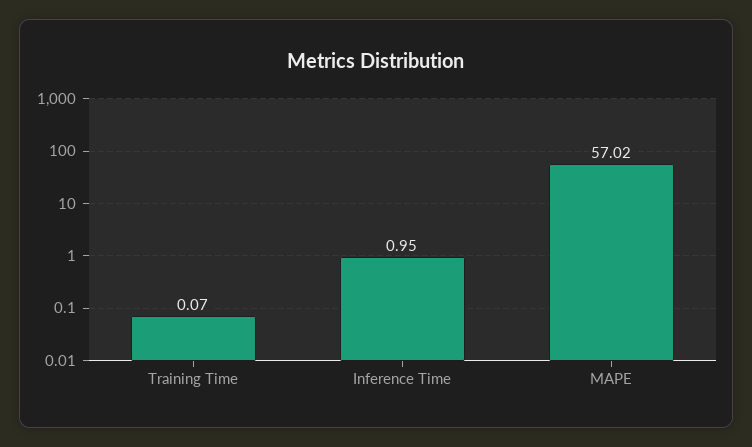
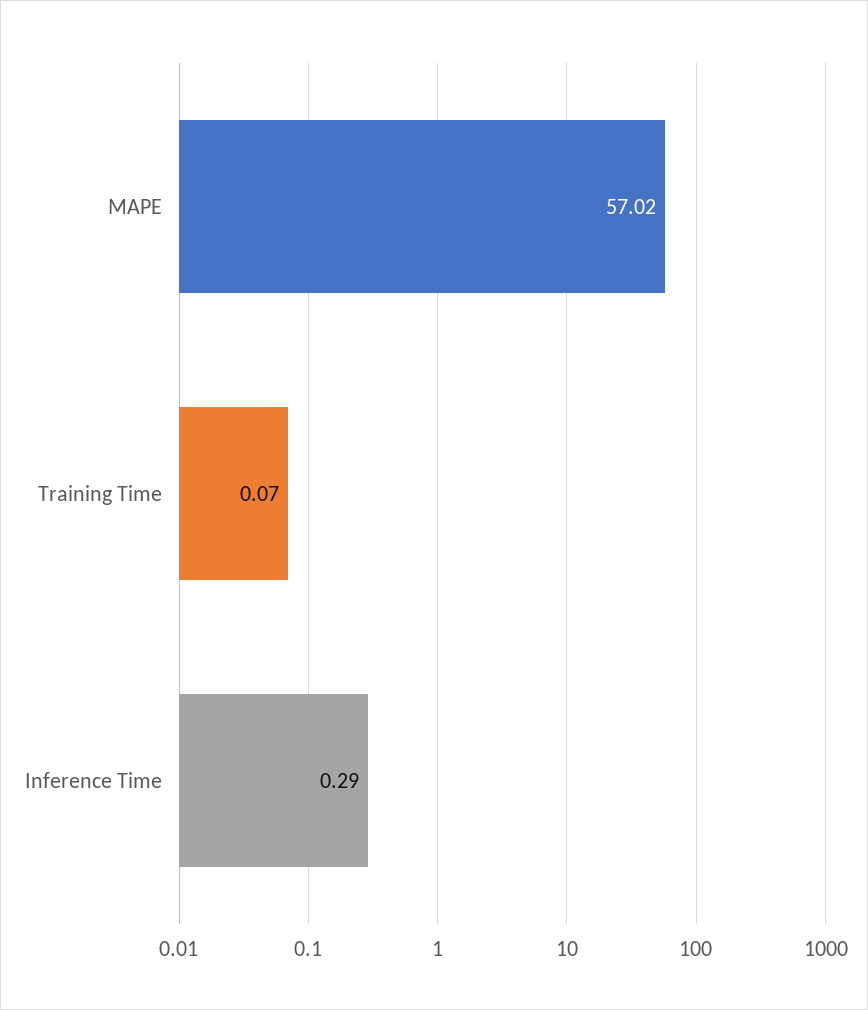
  {
    "Training Time": 0.07,
-   "Inference Time": 0.95,
+   "Inference Time": 0.29,
    "MAPE": 57.02
  }

